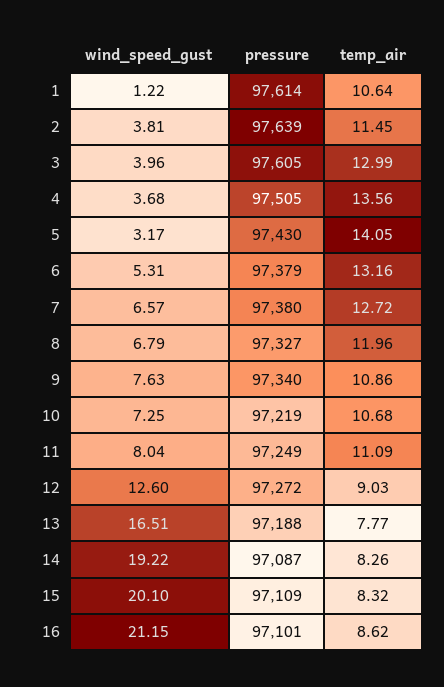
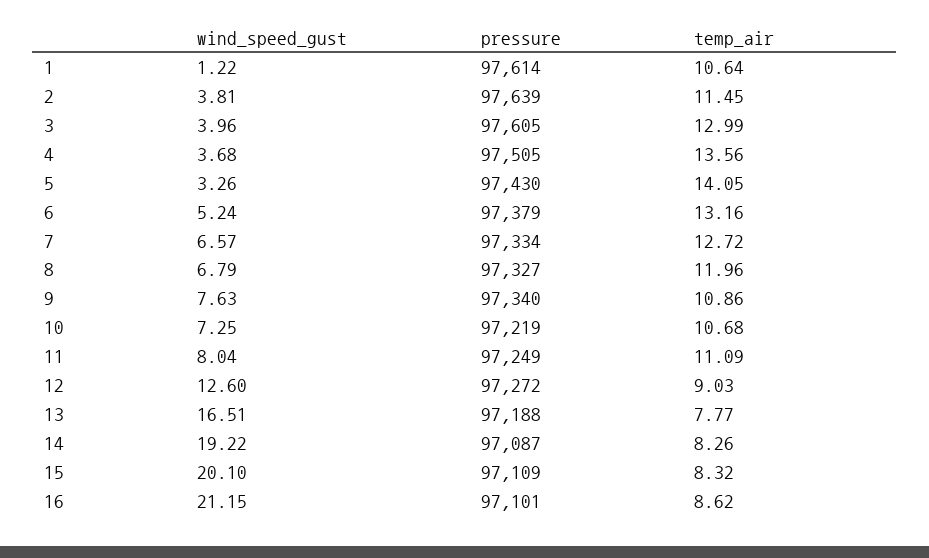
  {
    "wind_speed_gust": {
      "1": 1.22,
      "2": 3.81,
      "3": 3.96,
      "4": 3.68,
-     "5": 3.17,
+     "5": 3.26,
-     "6": 5.31,
+     "6": 5.24,
      "7": 6.57,
      "8": 6.79,
      "9": 7.63,
      "10": 7.25,
      "11": 8.04,
      "12": 12.6,
      "13": 16.51,
      "14": 19.22,
      "15": 20.1,
      "16": 21.15
    },
    "pressure": {
      "1": 97614,
      "2": 97639,
      "3": 97605,
      "4": 97505,
      "5": 97430,
      "6": 97379,
-     "7": 97380,
+     "7": 97334,
      "8": 97327,
      "9": 97340,
      "10": 97219,
      "11": 97249,
      "12": 97272,
      "13": 97188,
      "14": 97087,
      "15": 97109,
      "16": 97101
    },
    "temp_air": {
      "1": 10.64,
      "2": 11.45,
      "3": 12.99,
      "4": 13.56,
      "5": 14.05,
      "6": 13.16,
      "7": 12.72,
      "8": 11.96,
      "9": 10.86,
      "10": 10.68,
      "11": 11.09,
      "12": 9.03,
      "13": 7.77,
      "14": 8.26,
      "15": 8.32,
      "16": 8.62
    }
  }

